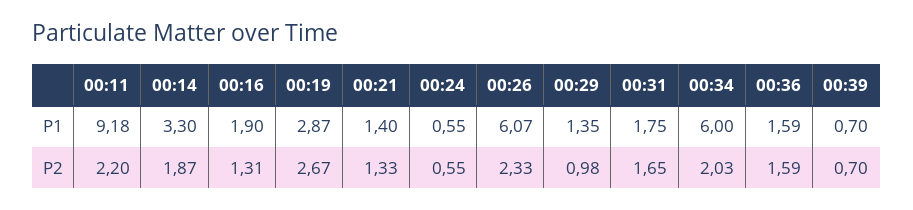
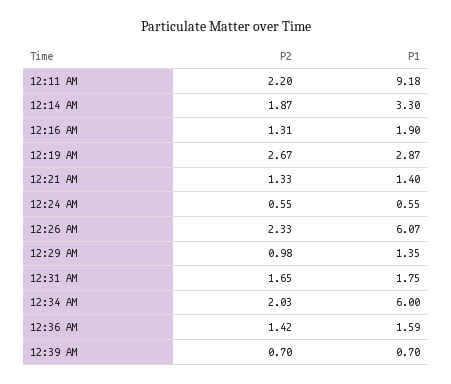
  {
    "00:11": {
      "P1": 9.18,
      "P2": 2.2
    },
    "00:14": {
      "P1": 3.3,
      "P2": 1.87
    },
    "00:16": {
      "P1": 1.9,
      "P2": 1.31
    },
    "00:19": {
      "P1": 2.87,
      "P2": 2.67
    },
    "00:21": {
      "P1": 1.4,
      "P2": 1.33
    },
    "00:24": {
      "P1": 0.55,
      "P2": 0.55
    },
    "00:26": {
      "P1": 6.07,
      "P2": 2.33
    },
    "00:29": {
      "P1": 1.35,
      "P2": 0.98
    },
    "00:31": {
      "P1": 1.75,
      "P2": 1.65
    },
    "00:34": {
      "P1": 6,
      "P2": 2.03
    },
    "00:36": {
      "P1": 1.59,
-     "P2": 1.59
+     "P2": 1.42
    },
    "00:39": {
      "P1": 0.7,
      "P2": 0.7
    }
  }

